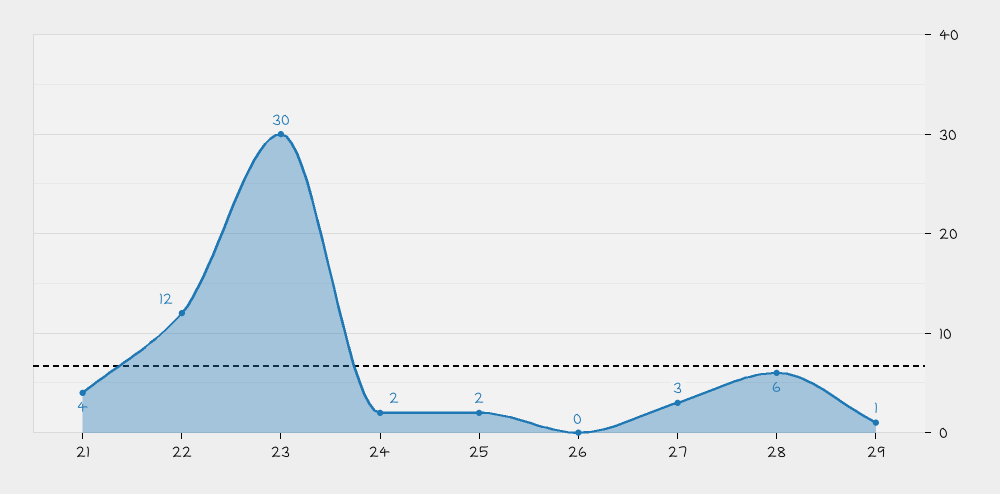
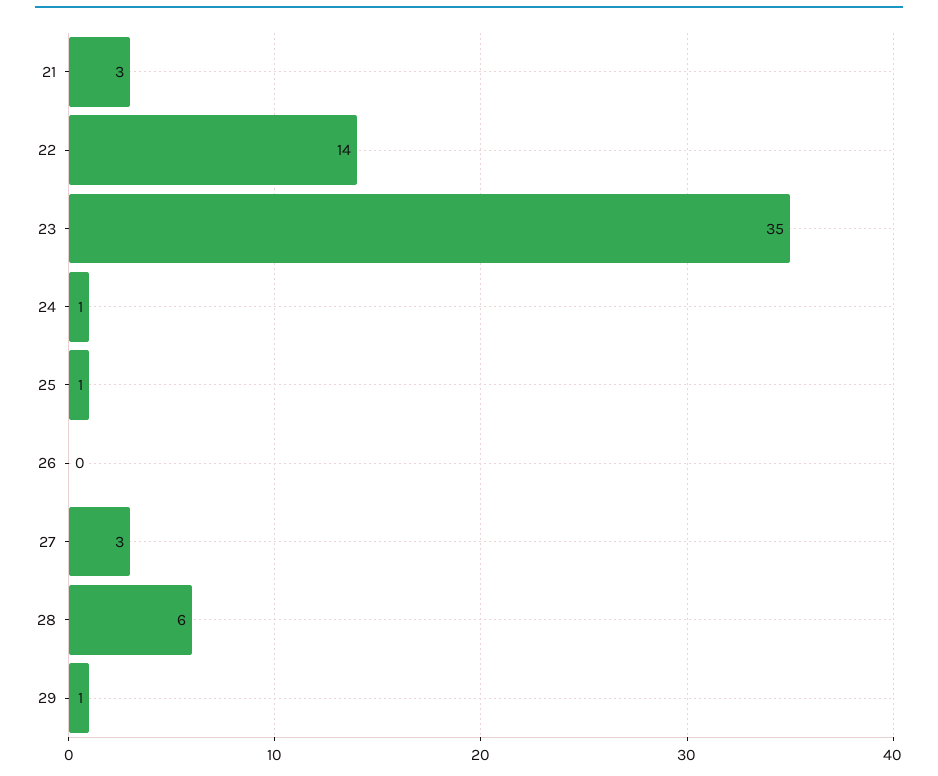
  {
-   "21": 4,
+   "21": 3,
-   "22": 12,
+   "22": 14,
-   "23": 30,
+   "23": 35,
-   "24": 2,
+   "24": 1,
-   "25": 2,
+   "25": 1,
    "26": 0,
    "27": 3,
    "28": 6,
    "29": 1
  }

